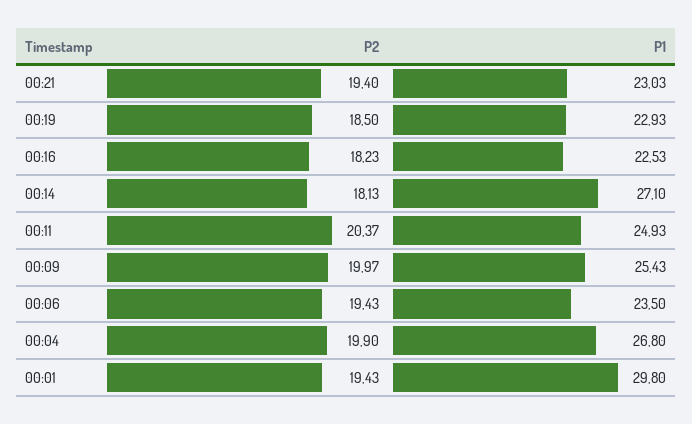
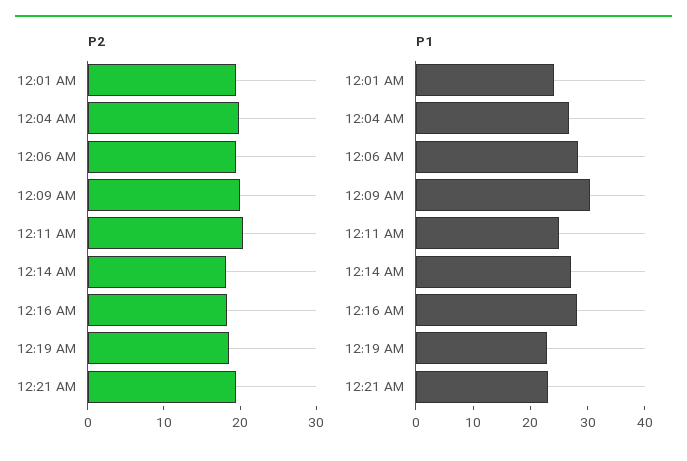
  {
    "P2": {
      "00:21": 19.4,
      "00:19": 18.5,
      "00:16": 18.23,
      "00:14": 18.13,
      "00:11": 20.37,
      "00:09": 19.97,
      "00:06": 19.43,
      "00:04": 19.9,
      "00:01": 19.43
    },
    "P1": {
      "00:21": 23.03,
      "00:19": 22.93,
-     "00:16": 22.53,
+     "00:16": 28,
      "00:14": 27.1,
      "00:11": 24.93,
-     "00:09": 25.43,
+     "00:09": 30,
-     "00:06": 23.5,
+     "00:06": 28,
      "00:04": 26.8,
-     "00:01": 29.8
+     "00:01": 24
    }
  }

